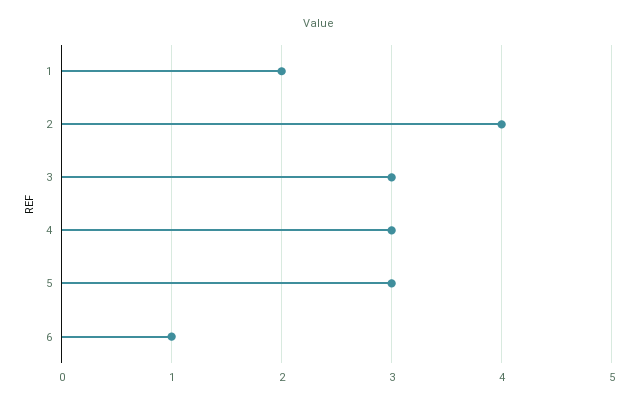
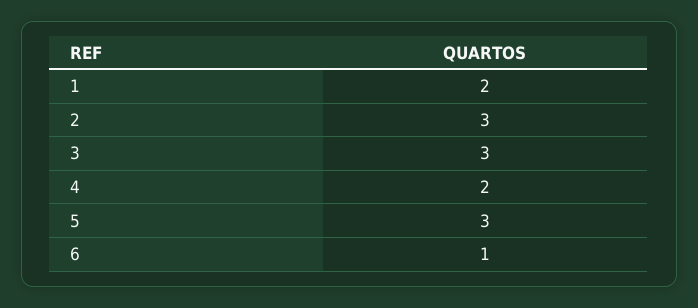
  {
    "1": 2,
-   "2": 4,
+   "2": 3,
    "3": 3,
-   "4": 3,
+   "4": 2,
    "5": 3,
    "6": 1
  }

